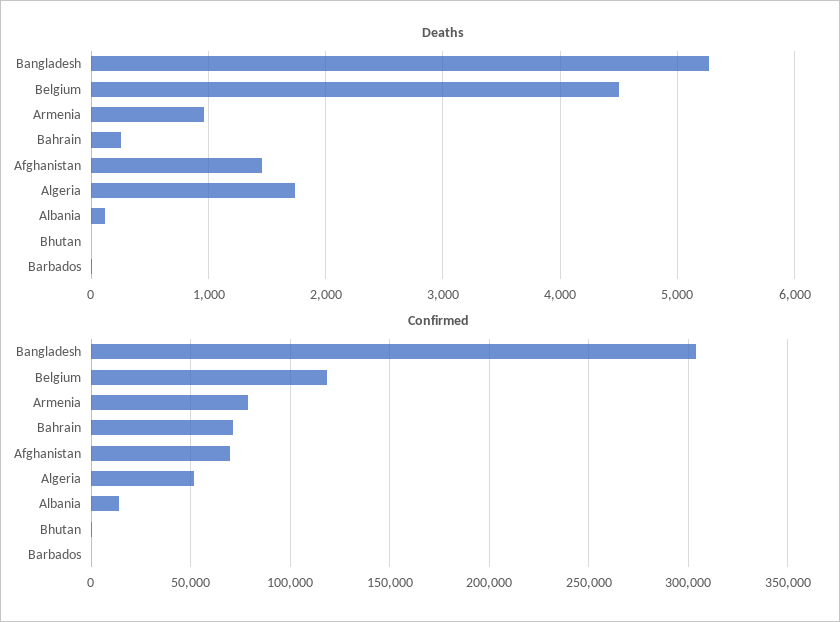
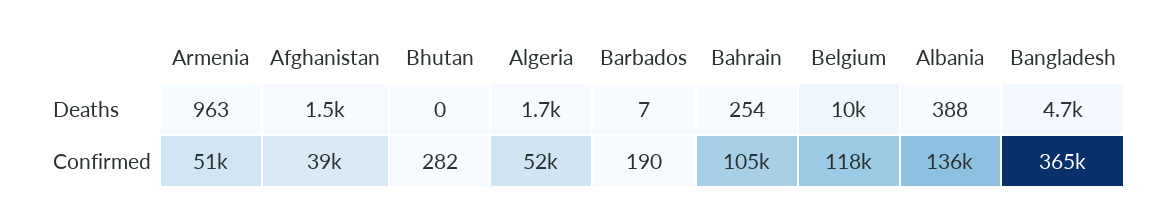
  {
    "Deaths": {
-     "Bangladesh": 5300,
+     "Bangladesh": 4700,
-     "Belgium": 4500,
+     "Belgium": 10000,
      "Armenia": 963,
      "Bahrain": 254,
      "Afghanistan": 1500,
      "Algeria": 1700,
-     "Albania": 100,
+     "Albania": 388,
      "Bhutan": 0,
      "Barbados": 7
    },
    "Confirmed": {
-     "Bangladesh": 305000,
+     "Bangladesh": 365000,
      "Belgium": 118000,
-     "Armenia": 80000,
+     "Armenia": 51000,
-     "Bahrain": 70000,
+     "Bahrain": 105000,
-     "Afghanistan": 70000,
+     "Afghanistan": 39000,
      "Algeria": 52000,
-     "Albania": 15000,
+     "Albania": 136000,
      "Bhutan": 282,
      "Barbados": 190
    }
  }

